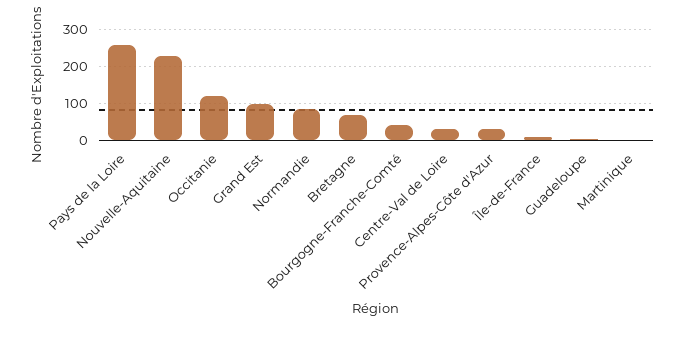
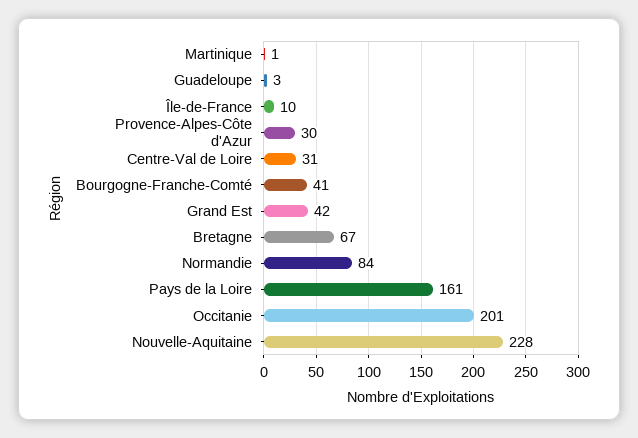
  {
-   "Pays de la Loire": 260,
+   "Pays de la Loire": 161,
    "Nouvelle-Aquitaine": 228,
-   "Occitanie": 120,
+   "Occitanie": 201,
-   "Grand Est": 100,
+   "Grand Est": 42,
    "Normandie": 84,
    "Bretagne": 67,
    "Bourgogne-Franche-Comté": 41,
    "Centre-Val de Loire": 31,
    "Provence-Alpes-Côte d'Azur": 30,
    "Île-de-France": 10,
    "Guadeloupe": 3,
    "Martinique": 1
  }

